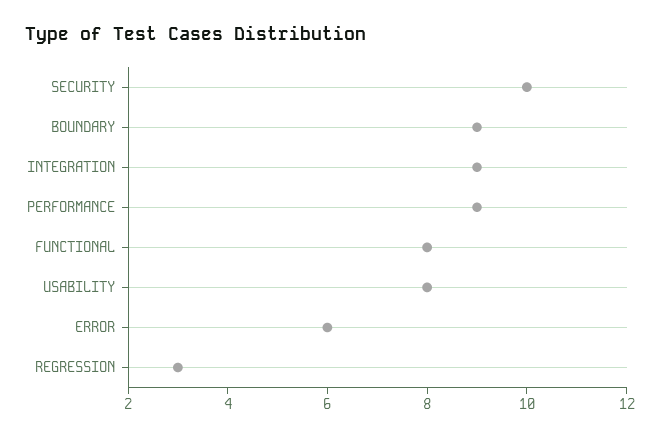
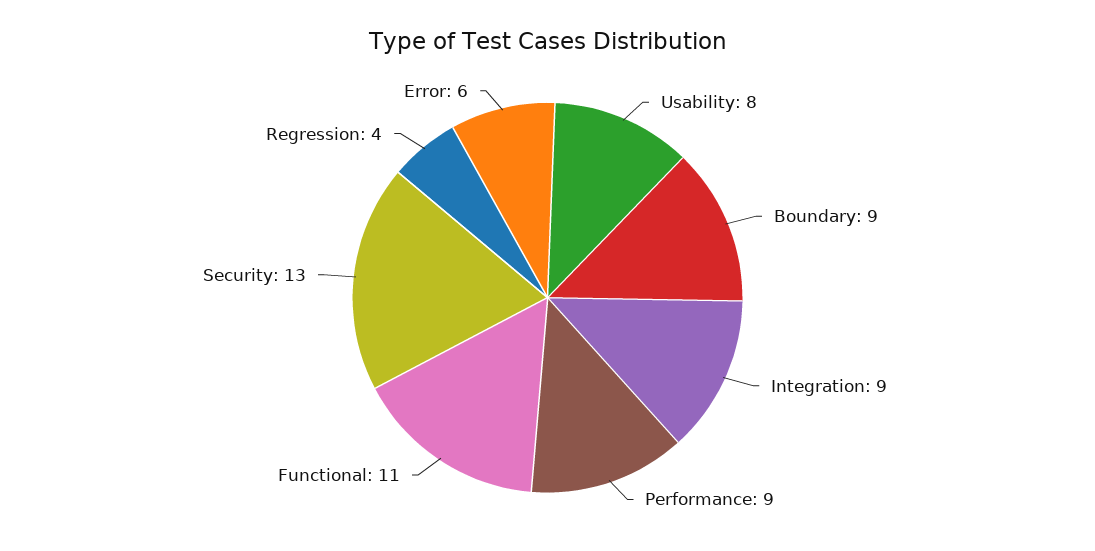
  {
-   "SECURITY": 10,
+   "SECURITY": 13,
    "BOUNDARY": 9,
    "INTEGRATION": 9,
    "PERFORMANCE": 9,
-   "FUNCTIONAL": 8,
+   "FUNCTIONAL": 11,
    "USABILITY": 8,
    "ERROR": 6,
-   "REGRESSION": 3
+   "REGRESSION": 4
  }

